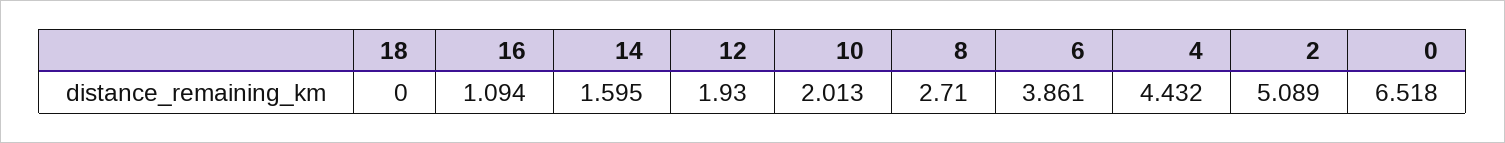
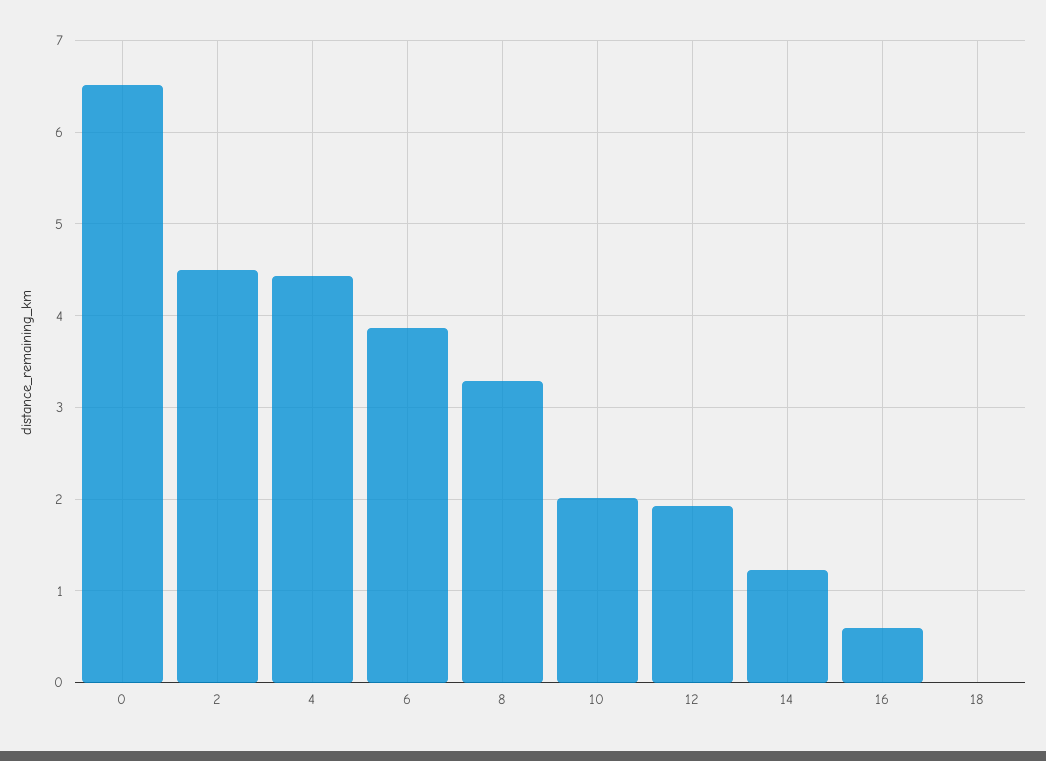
  {
    "18": 0,
-   "16": 1.094,
+   "16": 0.6,
-   "14": 1.595,
+   "14": 1.2,
    "12": 1.93,
    "10": 2.013,
-   "8": 2.71,
+   "8": 3.3,
    "6": 3.861,
    "4": 4.432,
-   "2": 5.089,
+   "2": 4.5,
    "0": 6.518
  }

